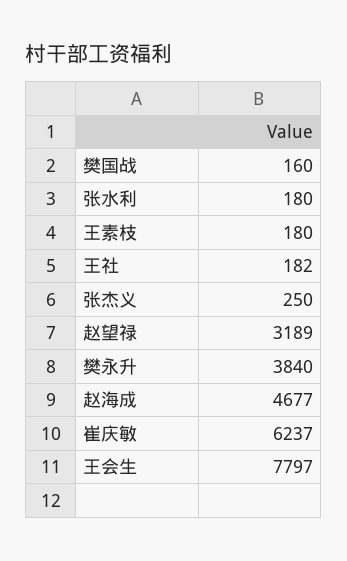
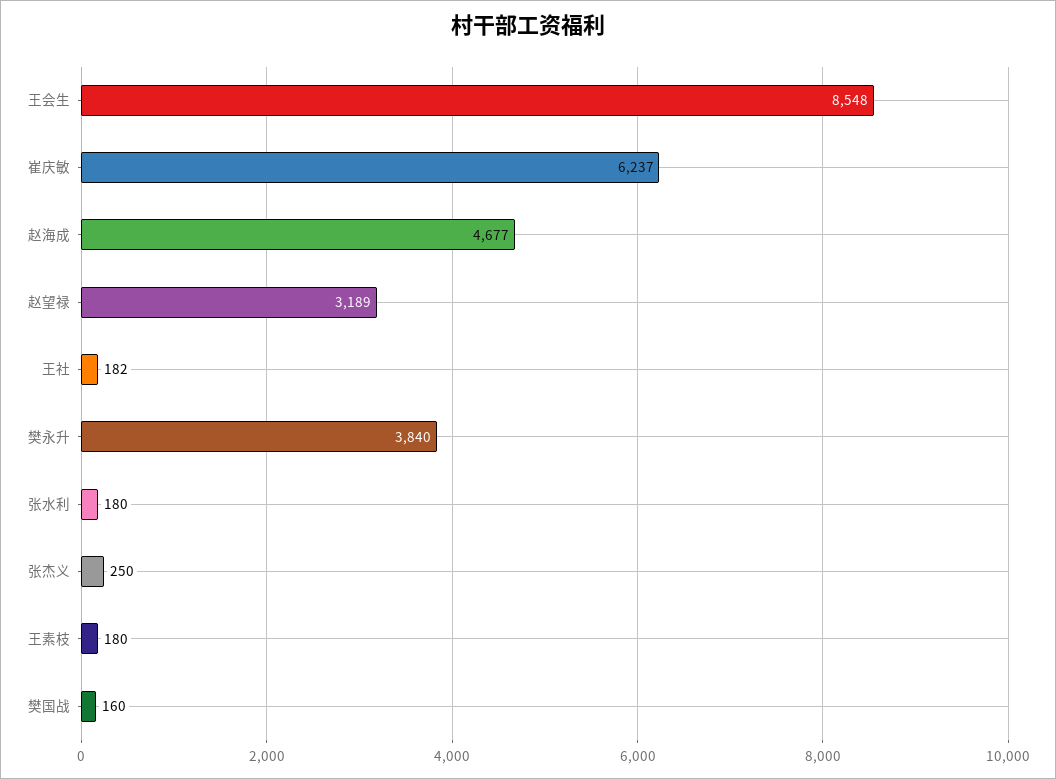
  {
    "樊国战": 160,
    "张水利": 180,
    "王素枝": 180,
    "王社": 182,
    "张杰义": 250,
    "赵望禄": 3189,
    "樊永升": 3840,
    "赵海成": 4677,
    "崔庆敏": 6237,
-   "王会生": 7797
+   "王会生": 8548
  }

